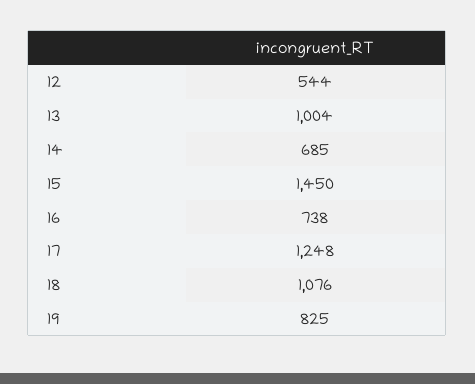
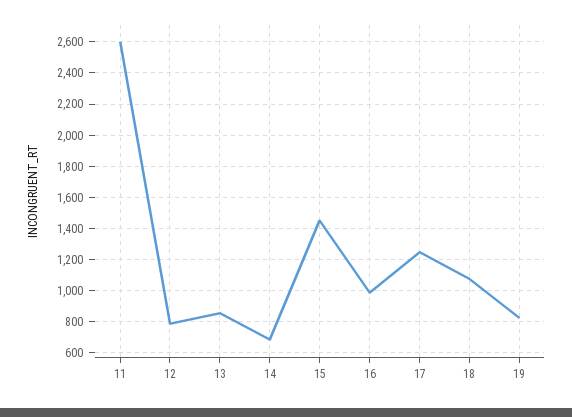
  {
-   "12": 544,
+   "12": 800,
-   "13": 1004,
+   "13": 850,
    "14": 685,
    "15": 1450,
-   "16": 738,
+   "16": 1000,
    "17": 1248,
    "18": 1076,
-   "19": 825
+   "19": 825,
+   "11": 2600
  }

